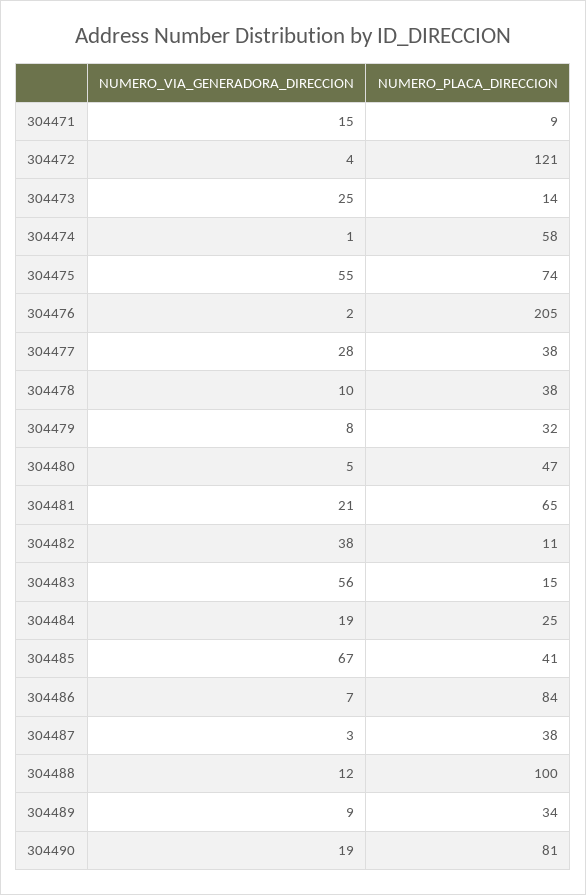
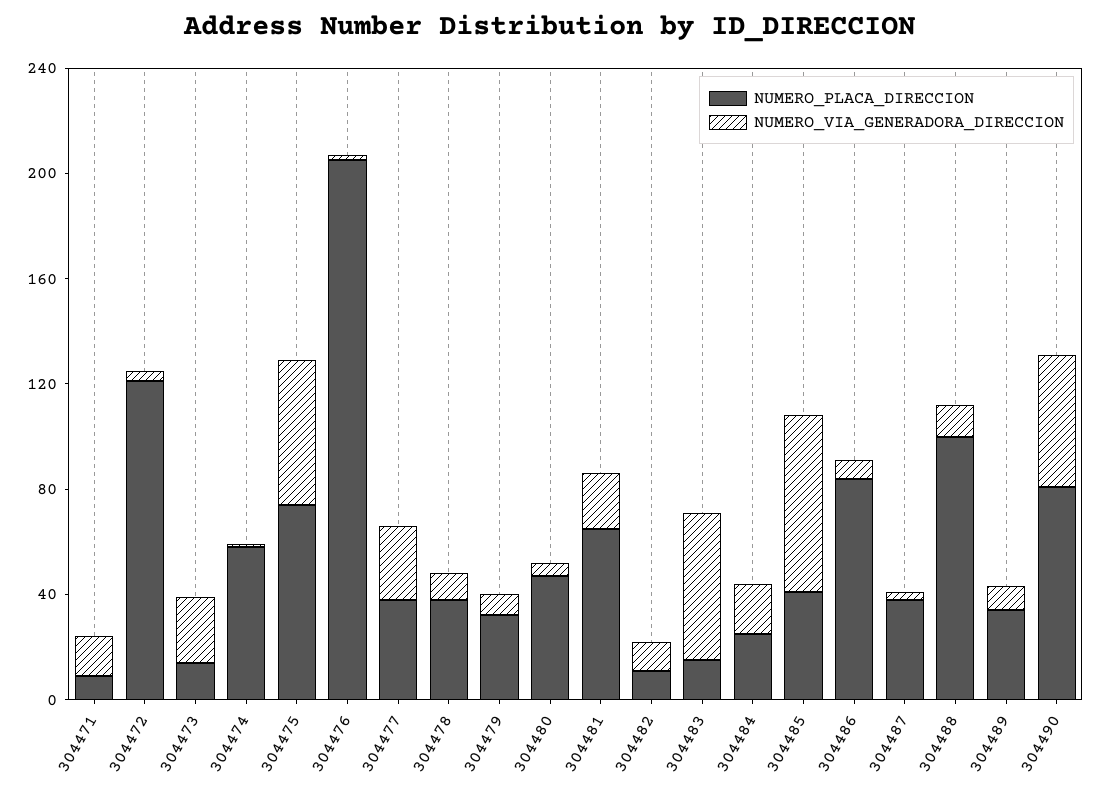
  {
    "NUMERO_VIA_GENERADORA_DIRECCION": {
      "304471": 15,
      "304472": 4,
      "304473": 25,
      "304474": 1,
      "304475": 55,
      "304476": 2,
      "304477": 28,
      "304478": 10,
      "304479": 8,
      "304480": 5,
      "304481": 21,
-     "304482": 38,
+     "304482": 10,
      "304483": 56,
      "304484": 19,
      "304485": 67,
      "304486": 7,
      "304487": 3,
      "304488": 12,
      "304489": 9,
-     "304490": 19
+     "304490": 50
    },
    "NUMERO_PLACA_DIRECCION": {
      "304471": 9,
      "304472": 121,
      "304473": 14,
      "304474": 58,
      "304475": 74,
      "304476": 205,
      "304477": 38,
      "304478": 38,
      "304479": 32,
      "304480": 47,
      "304481": 65,
      "304482": 11,
      "304483": 15,
      "304484": 25,
      "304485": 41,
      "304486": 84,
      "304487": 38,
      "304488": 100,
      "304489": 34,
      "304490": 81
    }
  }

